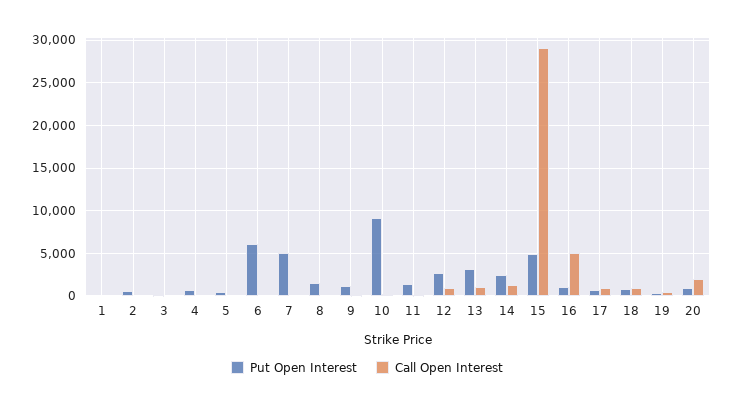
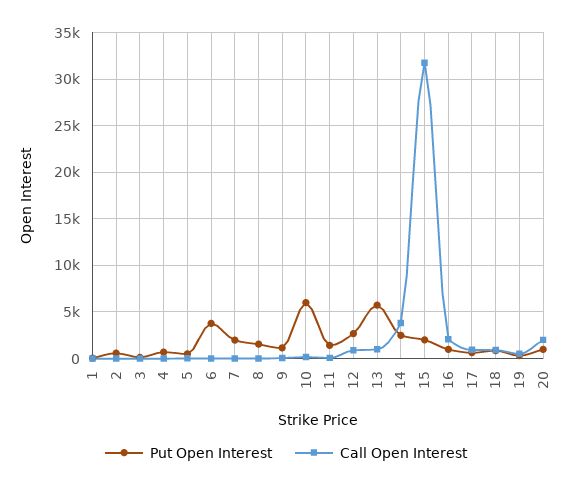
  {
    "Put Open Interest": {
      "1": 0,
      "2": 1000,
      "3": 0,
      "4": 1000,
      "5": 1000,
-     "6": 6000,
+     "6": 4000,
-     "7": 5000,
+     "7": 2000,
      "8": 2000,
      "9": 1000,
-     "10": 9000,
+     "10": 6000,
      "11": 1000,
      "12": 3000,
-     "13": 3000,
+     "13": 6000,
      "14": 2000,
-     "15": 5000,
+     "15": 2000,
      "16": 1000,
      "17": 1000,
      "18": 1000,
      "19": 0,
      "20": 1000
    },
    "Call Open Interest": {
      "1": 0,
      "2": 0,
      "3": 0,
      "4": 0,
      "5": 0,
      "6": 0,
      "7": 0,
      "8": 0,
      "9": 0,
      "10": 0,
      "11": 0,
      "12": 1000,
      "13": 1000,
-     "14": 1000,
+     "14": 4000,
-     "15": 29000,
+     "15": 32000,
-     "16": 5000,
+     "16": 2000,
      "17": 1000,
      "18": 1000,
      "19": 1000,
      "20": 2000
    }
  }

